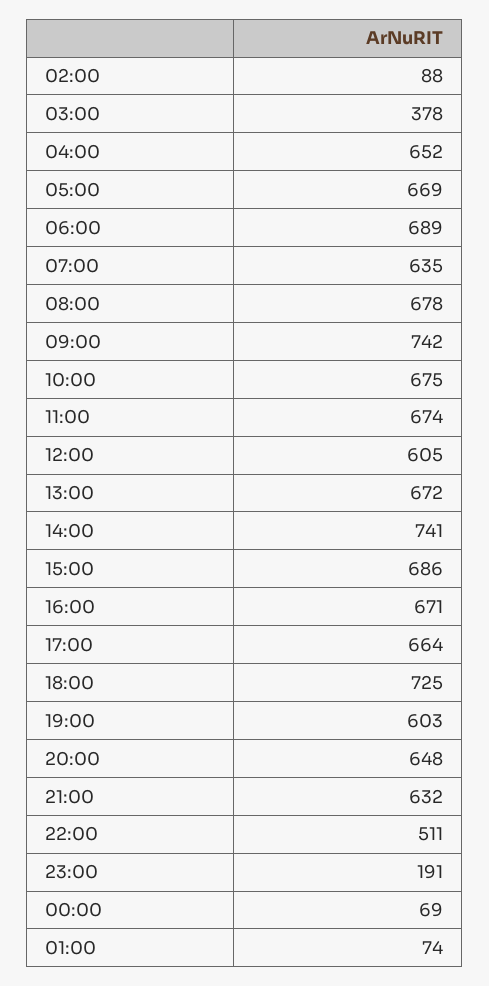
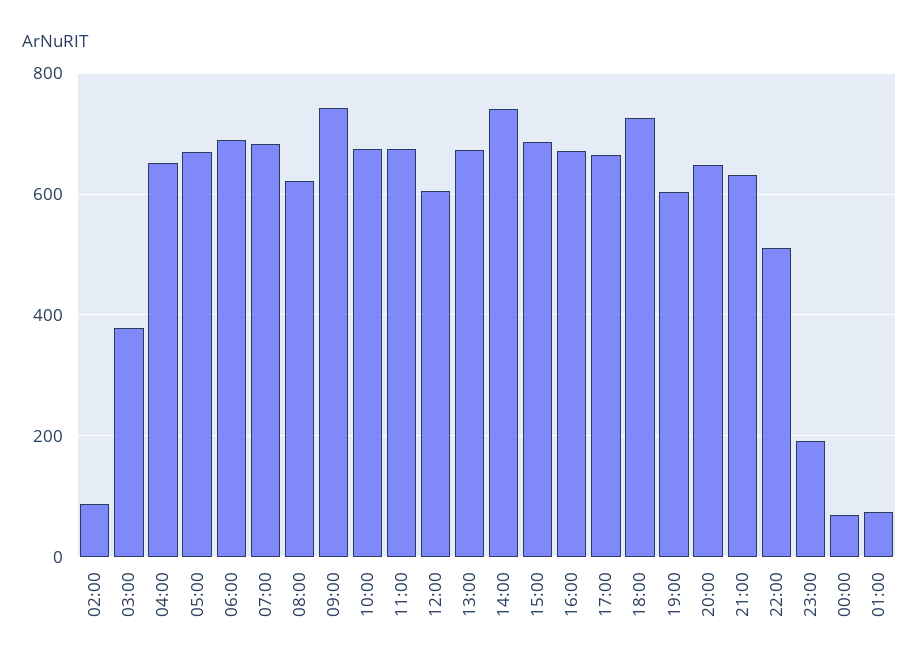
  {
    "02:00": 88,
    "03:00": 378,
    "04:00": 652,
    "05:00": 669,
    "06:00": 689,
-   "07:00": 635,
+   "07:00": 680,
-   "08:00": 678,
+   "08:00": 620,
    "09:00": 742,
    "10:00": 675,
    "11:00": 674,
    "12:00": 605,
    "13:00": 672,
    "14:00": 741,
    "15:00": 686,
    "16:00": 671,
    "17:00": 664,
    "18:00": 725,
    "19:00": 603,
    "20:00": 648,
    "21:00": 632,
    "22:00": 511,
    "23:00": 191,
    "00:00": 69,
    "01:00": 74
  }

